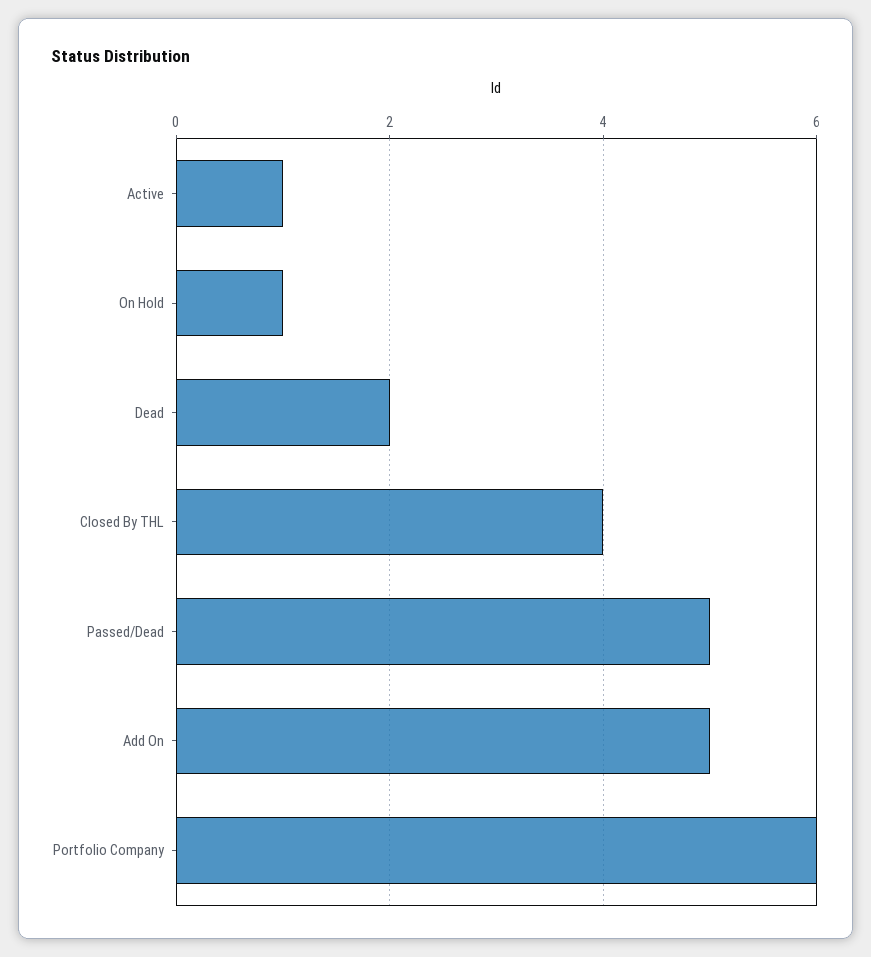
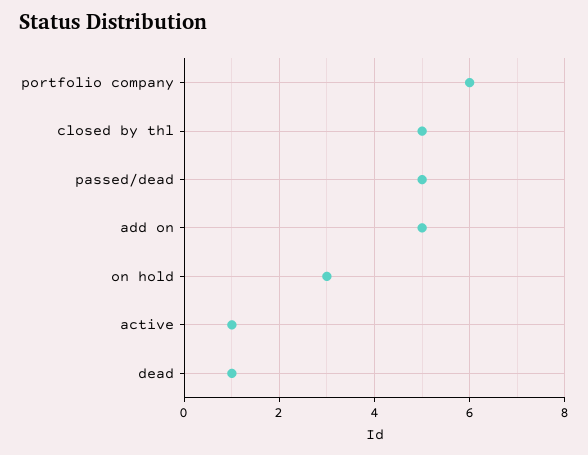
  {
    "Active": 1,
-   "On Hold": 1,
+   "On Hold": 3,
-   "Dead": 2,
+   "Dead": 1,
-   "Closed By THL": 4,
+   "Closed By THL": 5,
    "Passed/Dead": 5,
    "Add On": 5,
    "Portfolio Company": 6
  }

